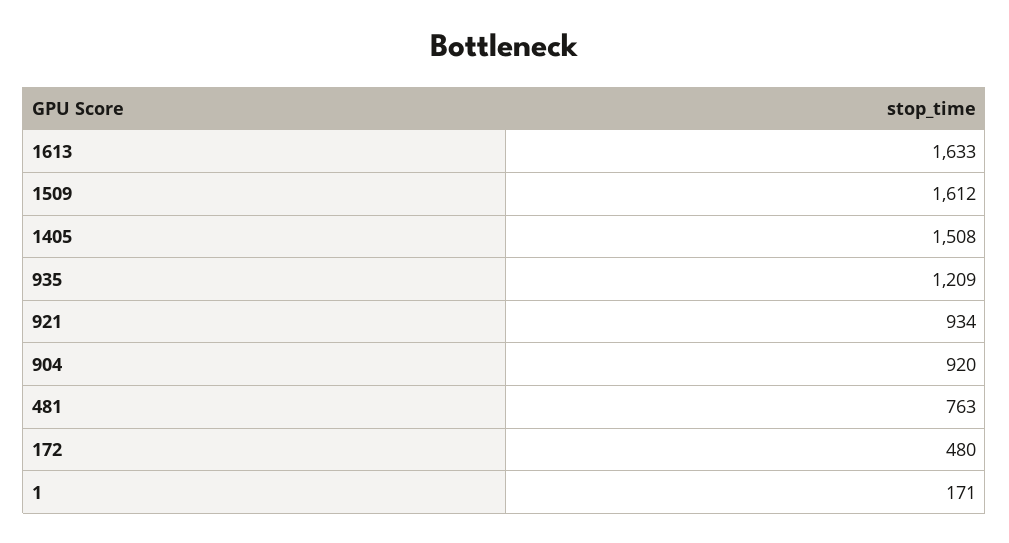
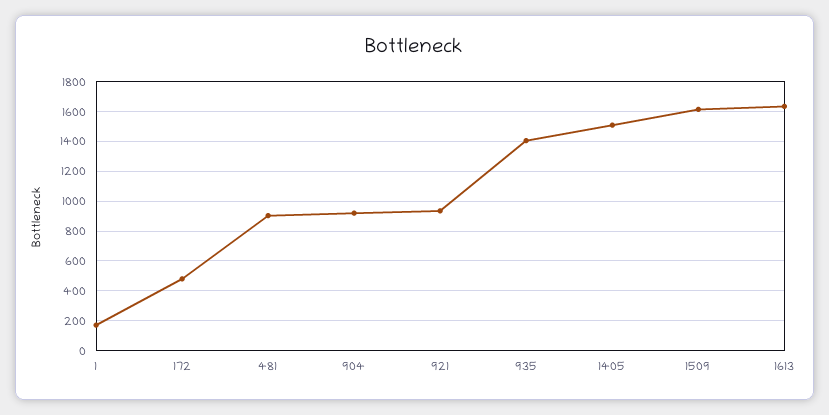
  {
    "1613": 1633,
    "1509": 1612,
    "1405": 1508,
-   "935": 1209,
+   "935": 1400,
    "921": 934,
    "904": 920,
-   "481": 763,
+   "481": 900,
    "172": 480,
    "1": 171
  }

